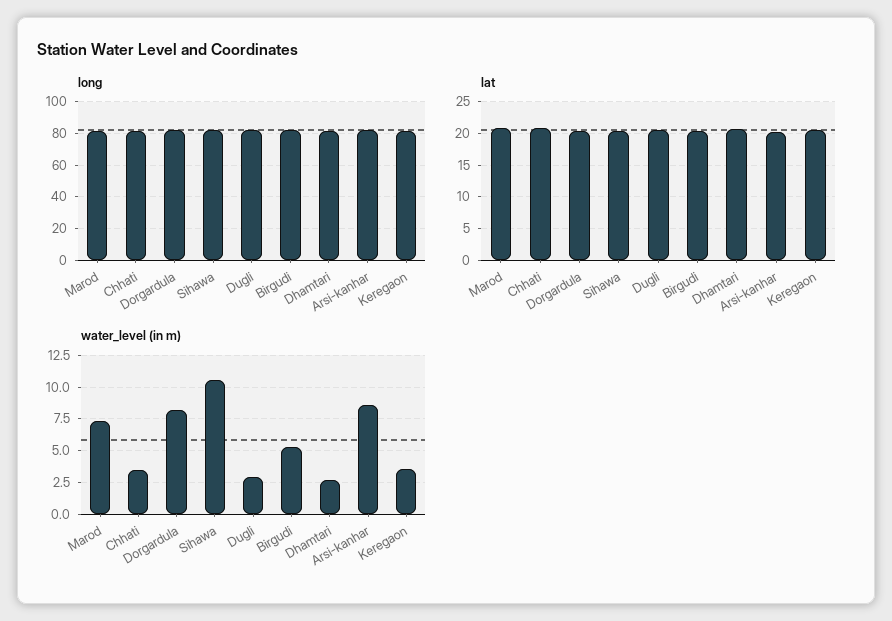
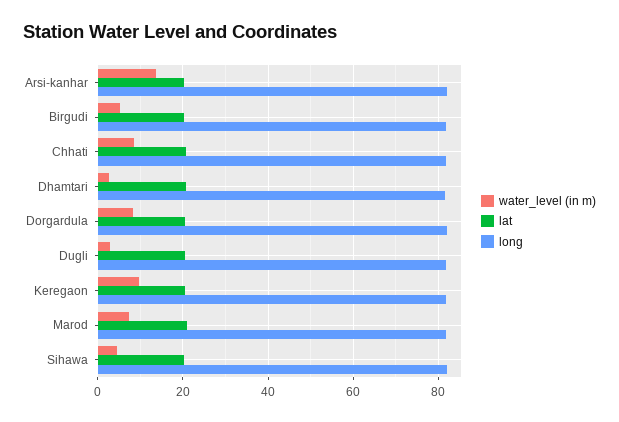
  {
    "long": {
      "Marod": 82,
      "Chhati": 82,
      "Dorgardula": 82,
      "Sihawa": 82,
      "Dugli": 82,
      "Birgudi": 82,
      "Dhamtari": 82,
      "Arsi-kanhar": 82,
      "Keregaon": 82
    },
    "lat": {
      "Marod": 21,
      "Chhati": 21,
      "Dorgardula": 20,
      "Sihawa": 20,
      "Dugli": 20,
      "Birgudi": 20,
      "Dhamtari": 21,
      "Arsi-kanhar": 20,
      "Keregaon": 21
    },
    "water_level (in m)": {
      "Marod": 7.5,
-     "Chhati": 3.5,
+     "Chhati": 8,
      "Dorgardula": 8,
-     "Sihawa": 10.5,
+     "Sihawa": 4,
      "Dugli": 3,
      "Birgudi": 5.5,
      "Dhamtari": 2.5,
-     "Arsi-kanhar": 8.5,
+     "Arsi-kanhar": 14,
-     "Keregaon": 3.5
+     "Keregaon": 10
    }
  }

